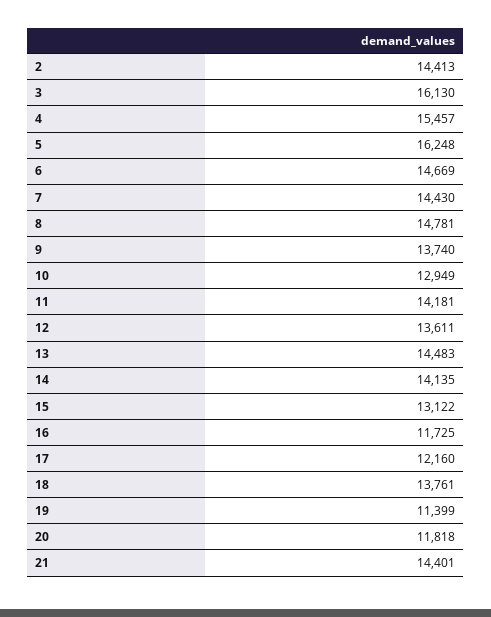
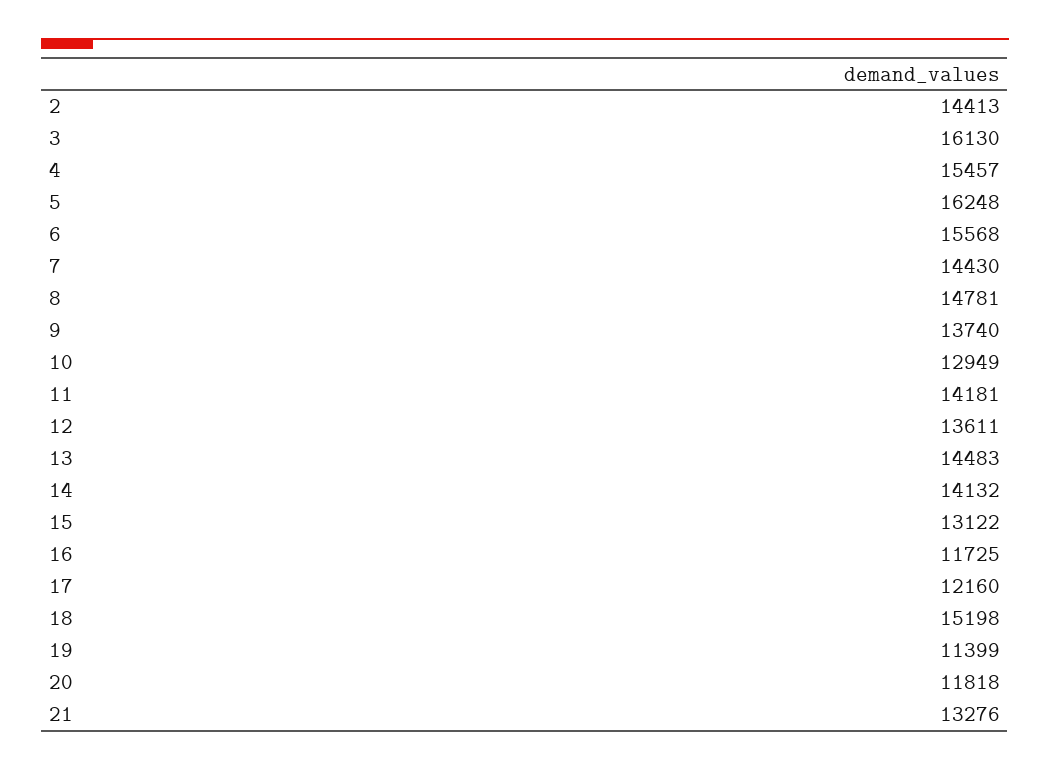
  {
    "2": 14413,
    "3": 16130,
    "4": 15457,
    "5": 16248,
-   "6": 14669,
+   "6": 15568,
    "7": 14430,
    "8": 14781,
    "9": 13740,
    "10": 12949,
    "11": 14181,
    "12": 13611,
    "13": 14483,
-   "14": 14135,
+   "14": 14132,
    "15": 13122,
    "16": 11725,
    "17": 12160,
-   "18": 13761,
+   "18": 15198,
    "19": 11399,
    "20": 11818,
-   "21": 14401
+   "21": 13276
  }

